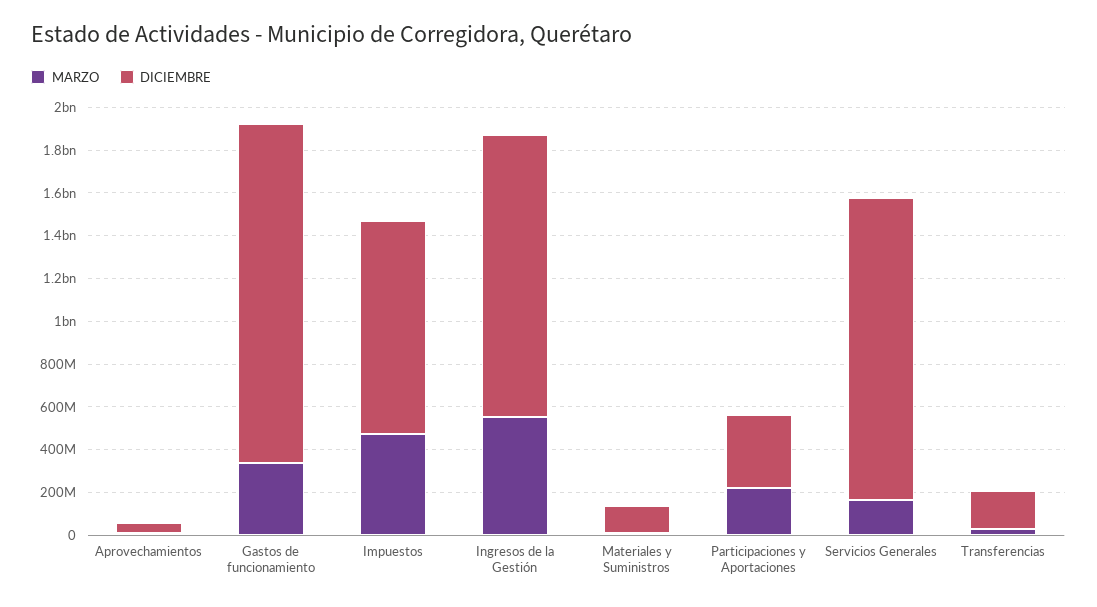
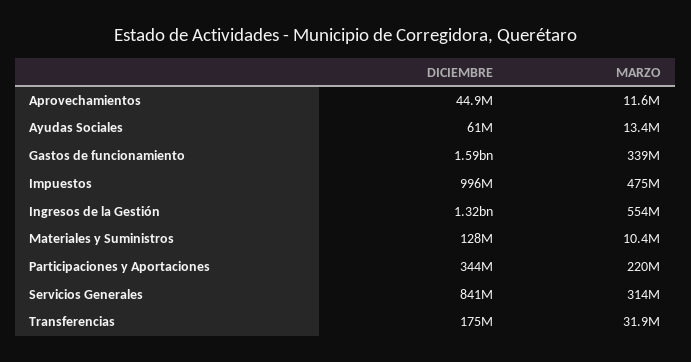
  {
    "MARZO": {
      "Aprovechamientos": 11600000,
      "Gastos de funcionamiento": 339000000,
      "Impuestos": 475000000,
      "Ingresos de la Gestión": 554000000,
      "Materiales y Suministros": 10400000,
      "Participaciones y Aportaciones": 220000000,
-     "Servicios Generales": 150000000,
+     "Servicios Generales": 314000000,
-     "Transferencias": 31900000
+     "Transferencias": 31900000,
+     "Ayudas Sociales": 13400000
    },
    "DICIEMBRE": {
      "Aprovechamientos": 44900000,
      "Gastos de funcionamiento": 1590000000,
      "Impuestos": 996000000,
      "Ingresos de la Gestión": 1320000000,
      "Materiales y Suministros": 128000000,
      "Participaciones y Aportaciones": 344000000,
-     "Servicios Generales": 1400000000,
+     "Servicios Generales": 841000000,
-     "Transferencias": 175000000
+     "Transferencias": 175000000,
+     "Ayudas Sociales": 61000000
    }
  }

